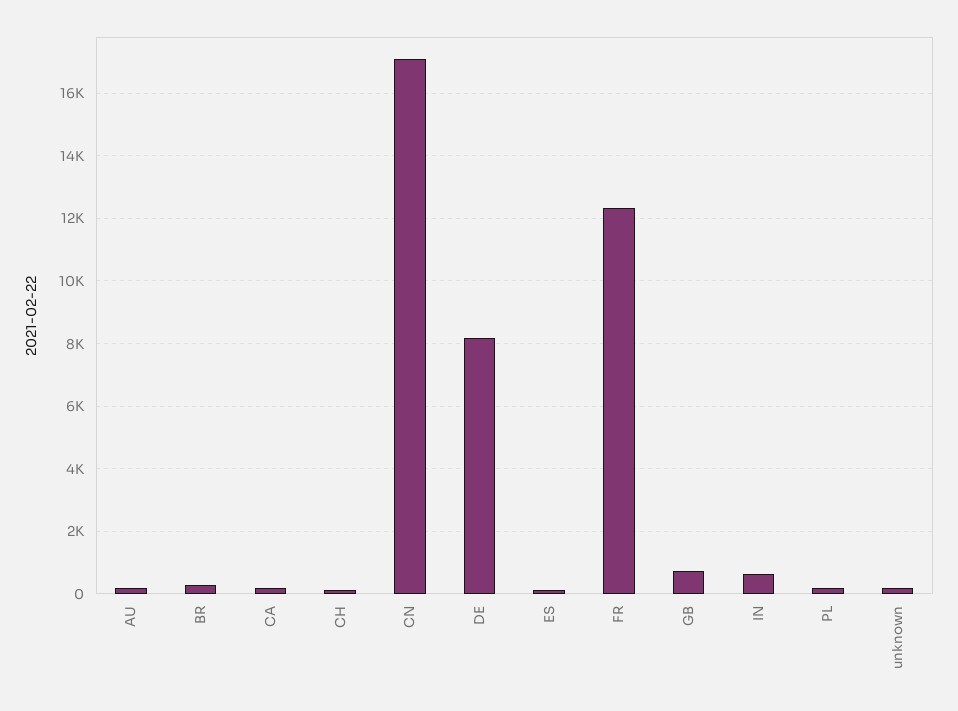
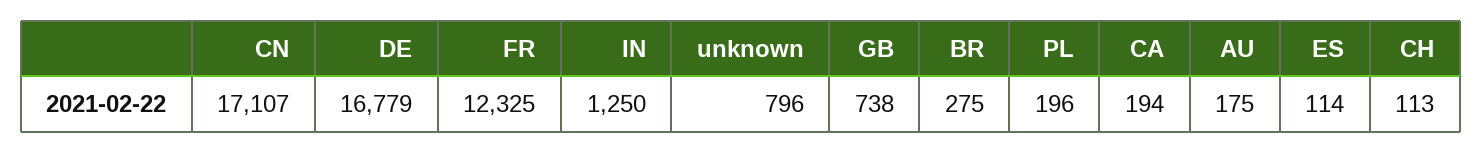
  {
    "AU": 175,
    "BR": 275,
    "CA": 194,
    "CH": 113,
    "CN": 17107,
-   "DE": 8200,
+   "DE": 16779,
    "ES": 114,
    "FR": 12325,
    "GB": 738,
-   "IN": 600,
+   "IN": 1250,
    "PL": 196,
-   "unknown": 200
+   "unknown": 796
  }

